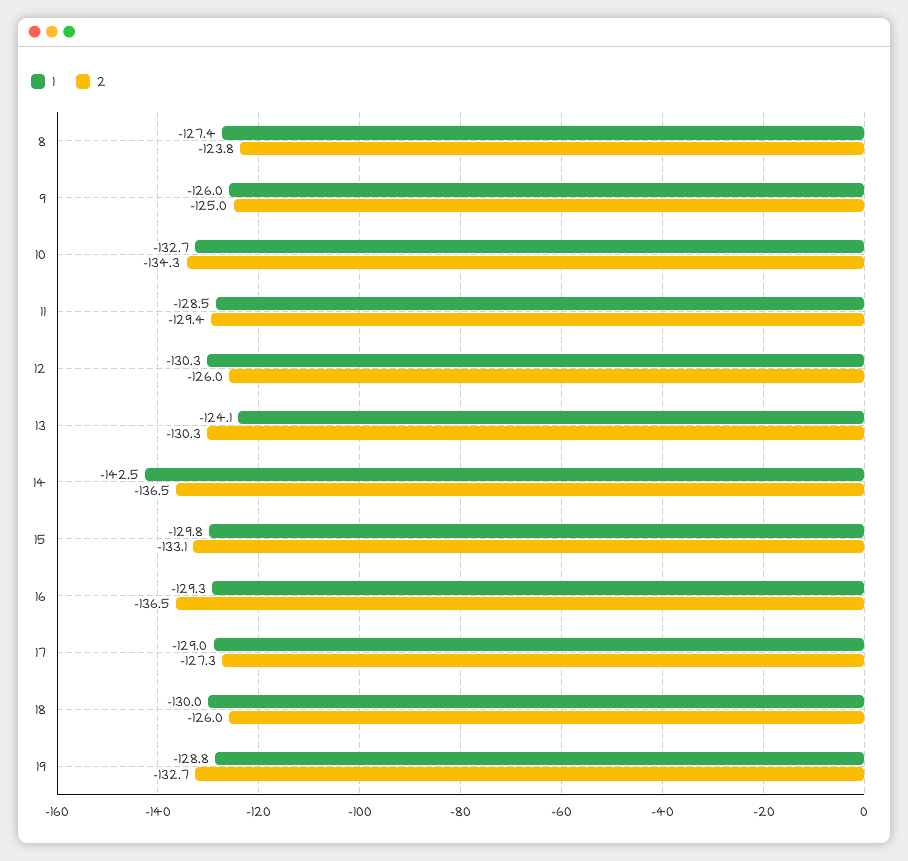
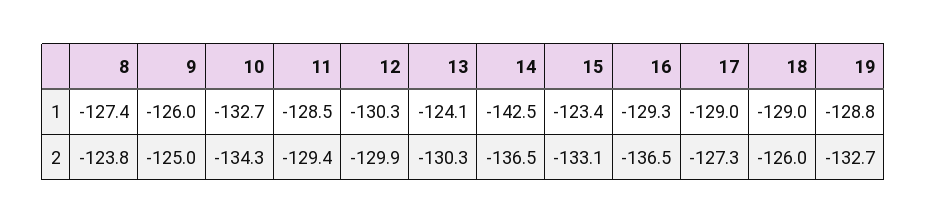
  {
    "1": {
      "8": -127.4,
      "9": -126,
      "10": -132.7,
      "11": -128.5,
      "12": -130.3,
      "13": -124.1,
      "14": -142.5,
-     "15": -129.8,
+     "15": -123.4,
      "16": -129.3,
      "17": -129,
-     "18": -130,
+     "18": -129,
      "19": -128.8
    },
    "2": {
      "8": -123.8,
      "9": -125,
      "10": -134.3,
      "11": -129.4,
-     "12": -126,
+     "12": -129.9,
      "13": -130.3,
      "14": -136.5,
      "15": -133.1,
      "16": -136.5,
      "17": -127.3,
      "18": -126,
      "19": -132.7
    }
  }

